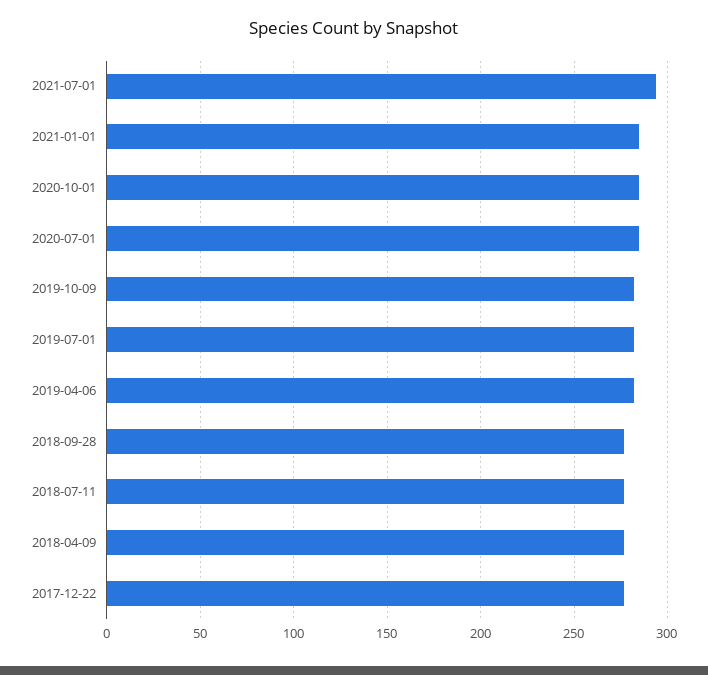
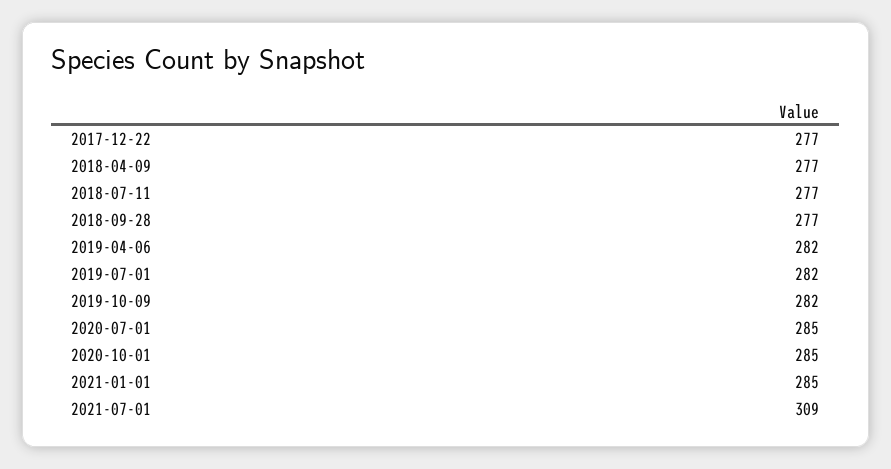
  {
-   "2021-07-01": 295,
+   "2021-07-01": 309,
    "2021-01-01": 285,
    "2020-10-01": 285,
    "2020-07-01": 285,
    "2019-10-09": 282,
    "2019-07-01": 282,
    "2019-04-06": 282,
    "2018-09-28": 277,
    "2018-07-11": 277,
    "2018-04-09": 277,
    "2017-12-22": 277
  }

